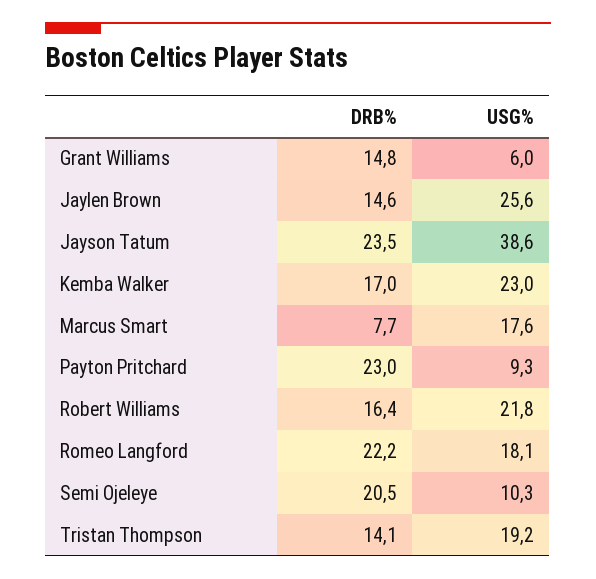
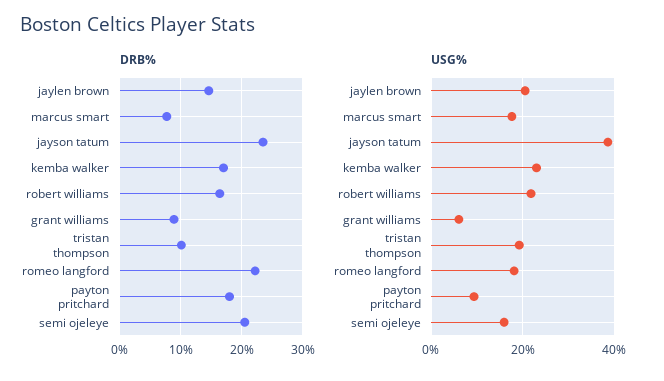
  {
    "DRB%": {
-     "Grant Williams": 14.8,
+     "Grant Williams": 9,
      "Jaylen Brown": 14.6,
      "Jayson Tatum": 23.5,
      "Kemba Walker": 17,
      "Marcus Smart": 7.7,
-     "Payton Pritchard": 23,
+     "Payton Pritchard": 18,
      "Robert Williams": 16.4,
      "Romeo Langford": 22.2,
      "Semi Ojeleye": 20.5,
-     "Tristan Thompson": 14.1
+     "Tristan Thompson": 10
    },
    "USG%": {
      "Grant Williams": 6,
-     "Jaylen Brown": 25.6,
+     "Jaylen Brown": 20,
      "Jayson Tatum": 38.6,
      "Kemba Walker": 23,
      "Marcus Smart": 17.6,
      "Payton Pritchard": 9.3,
      "Robert Williams": 21.8,
      "Romeo Langford": 18.1,
-     "Semi Ojeleye": 10.3,
+     "Semi Ojeleye": 16,
      "Tristan Thompson": 19.2
    }
  }

